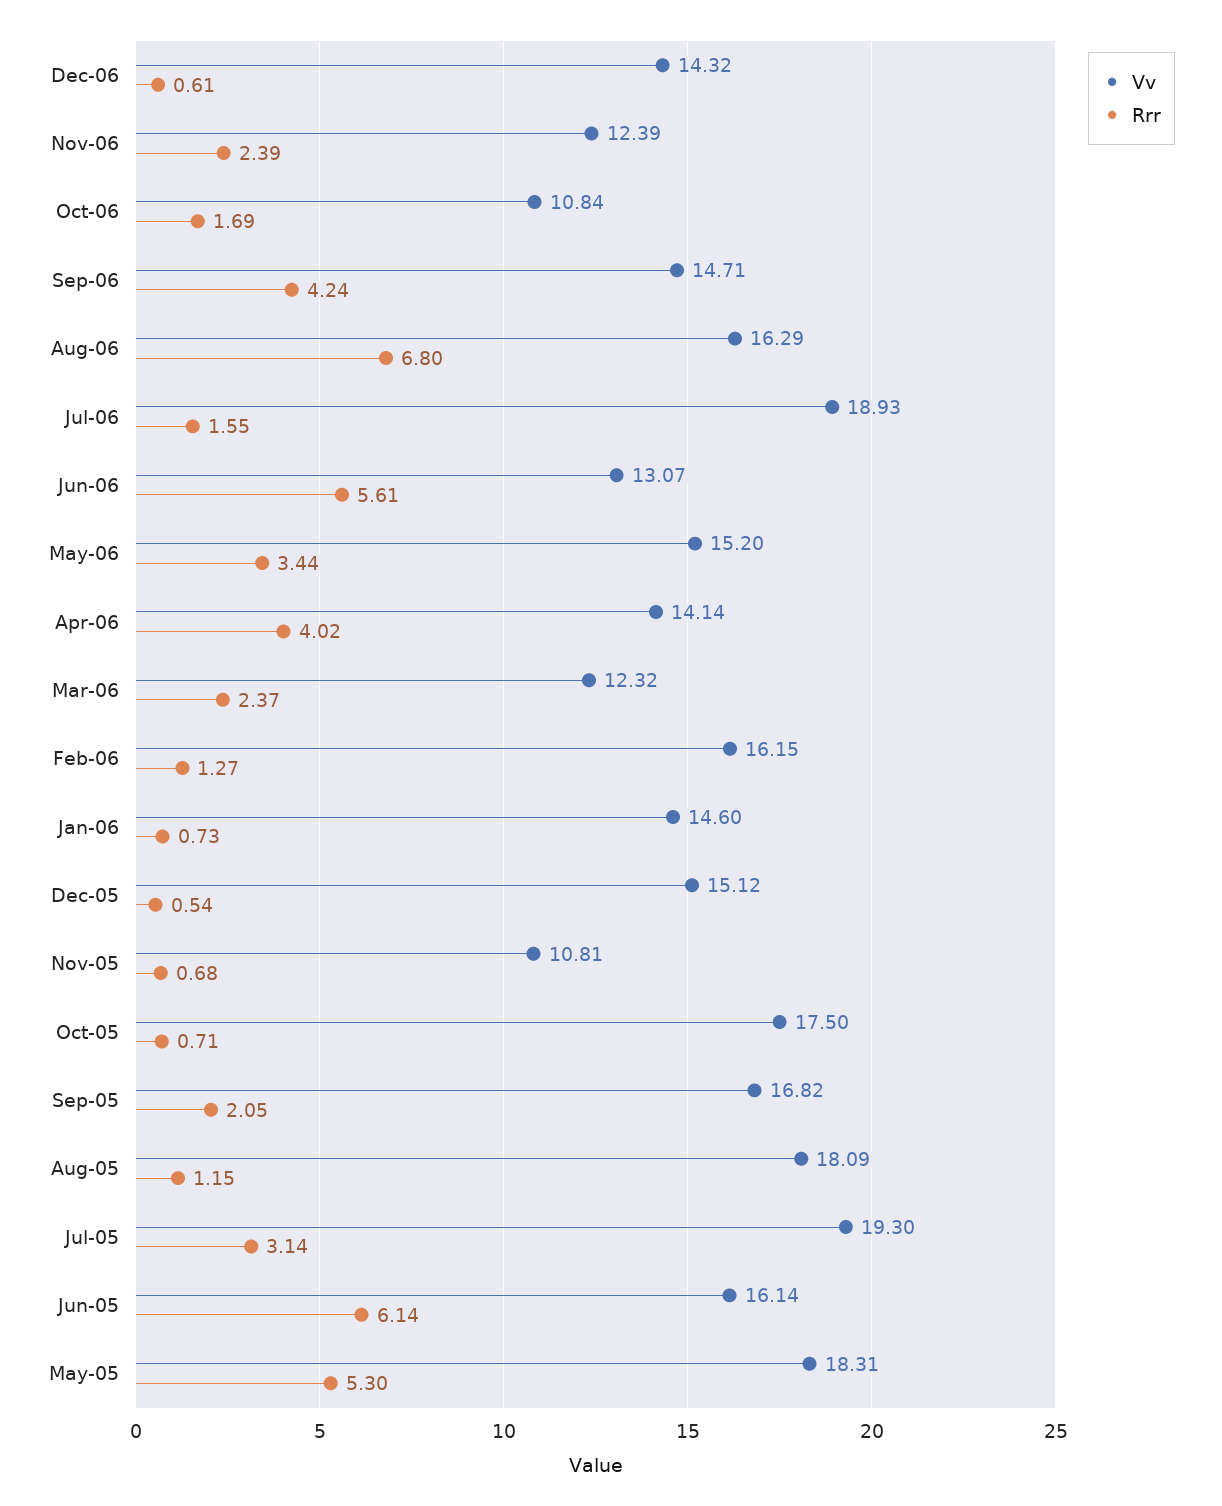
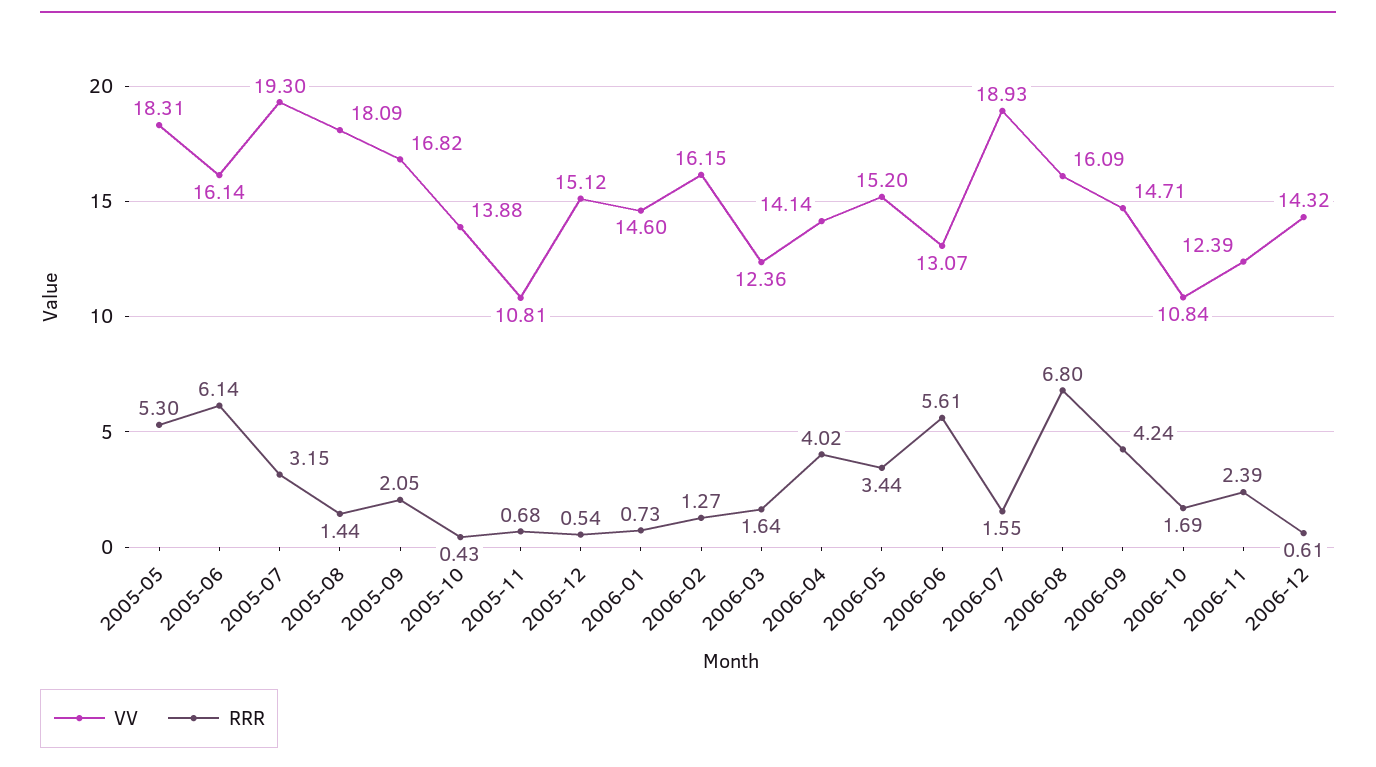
  {
    "Vv": {
      "Dec-06": 14.32,
      "Nov-06": 12.39,
      "Oct-06": 10.84,
      "Sep-06": 14.71,
-     "Aug-06": 16.29,
+     "Aug-06": 16.09,
      "Jul-06": 18.93,
      "Jun-06": 13.07,
      "May-06": 15.2,
      "Apr-06": 14.14,
-     "Mar-06": 12.32,
+     "Mar-06": 12.36,
      "Feb-06": 16.15,
      "Jan-06": 14.6,
      "Dec-05": 15.12,
      "Nov-05": 10.81,
-     "Oct-05": 17.5,
+     "Oct-05": 13.88,
      "Sep-05": 16.82,
      "Aug-05": 18.09,
      "Jul-05": 19.3,
      "Jun-05": 16.14,
      "May-05": 18.31
    },
    "Rrr": {
      "Dec-06": 0.61,
      "Nov-06": 2.39,
      "Oct-06": 1.69,
      "Sep-06": 4.24,
      "Aug-06": 6.8,
      "Jul-06": 1.55,
      "Jun-06": 5.61,
      "May-06": 3.44,
      "Apr-06": 4.02,
-     "Mar-06": 2.37,
+     "Mar-06": 1.64,
      "Feb-06": 1.27,
      "Jan-06": 0.73,
      "Dec-05": 0.54,
      "Nov-05": 0.68,
-     "Oct-05": 0.71,
+     "Oct-05": 0.43,
      "Sep-05": 2.05,
-     "Aug-05": 1.15,
+     "Aug-05": 1.44,
-     "Jul-05": 3.14,
+     "Jul-05": 3.15,
      "Jun-05": 6.14,
      "May-05": 5.3
    }
  }

